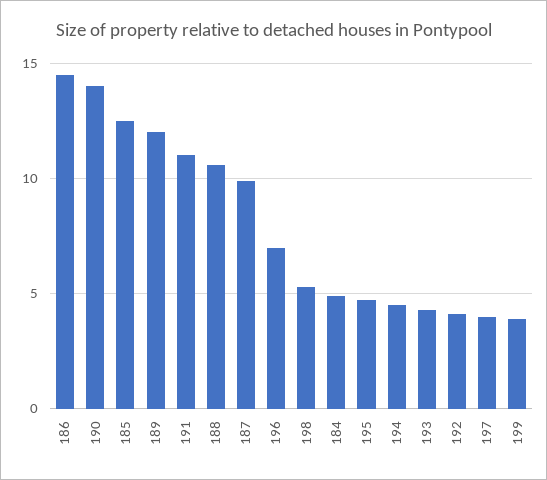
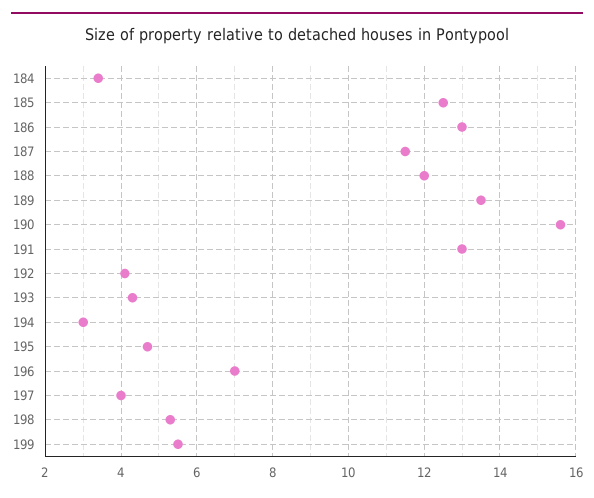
  {
-   "186": 14.5,
+   "186": 13,
-   "190": 14,
+   "190": 15.5,
    "185": 12.5,
-   "189": 12,
+   "189": 13.5,
-   "191": 11,
+   "191": 13,
-   "188": 10.5,
+   "188": 12,
-   "187": 10,
+   "187": 11.5,
    "196": 7,
    "198": 5.5,
-   "184": 5,
+   "184": 3.5,
    "195": 4.5,
-   "194": 4.5,
+   "194": 3,
    "193": 4.5,
    "192": 4,
    "197": 4,
-   "199": 4
+   "199": 5.5
  }

